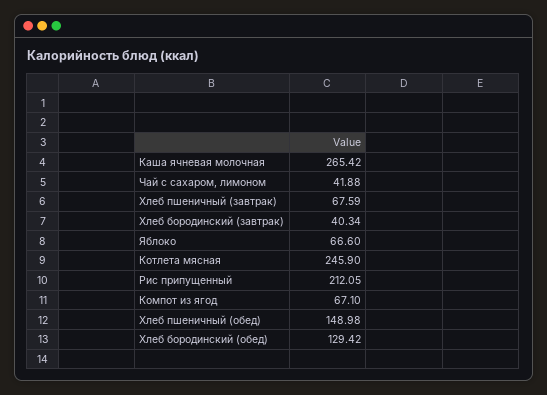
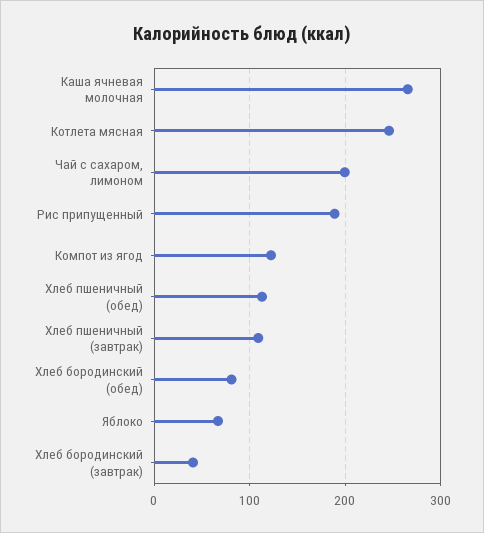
  {
    "Каша ячневая молочная": 265.42,
-   "Чай с сахаром, лимоном": 41.88,
+   "Чай с сахаром, лимоном": 200,
-   "Хлеб пшеничный (завтрак)": 67.59,
+   "Хлеб пшеничный (завтрак)": 110,
    "Хлеб бородинский (завтрак)": 40.34,
    "Яблоко": 66.6,
    "Котлета мясная": 245.9,
-   "Рис припущенный": 212.05,
+   "Рис припущенный": 190,
-   "Компот из ягод": 67.1,
+   "Компот из ягод": 120,
-   "Хлеб пшеничный (обед)": 148.98,
+   "Хлеб пшеничный (обед)": 110,
-   "Хлеб бородинский (обед)": 129.42
+   "Хлеб бородинский (обед)": 80
  }

